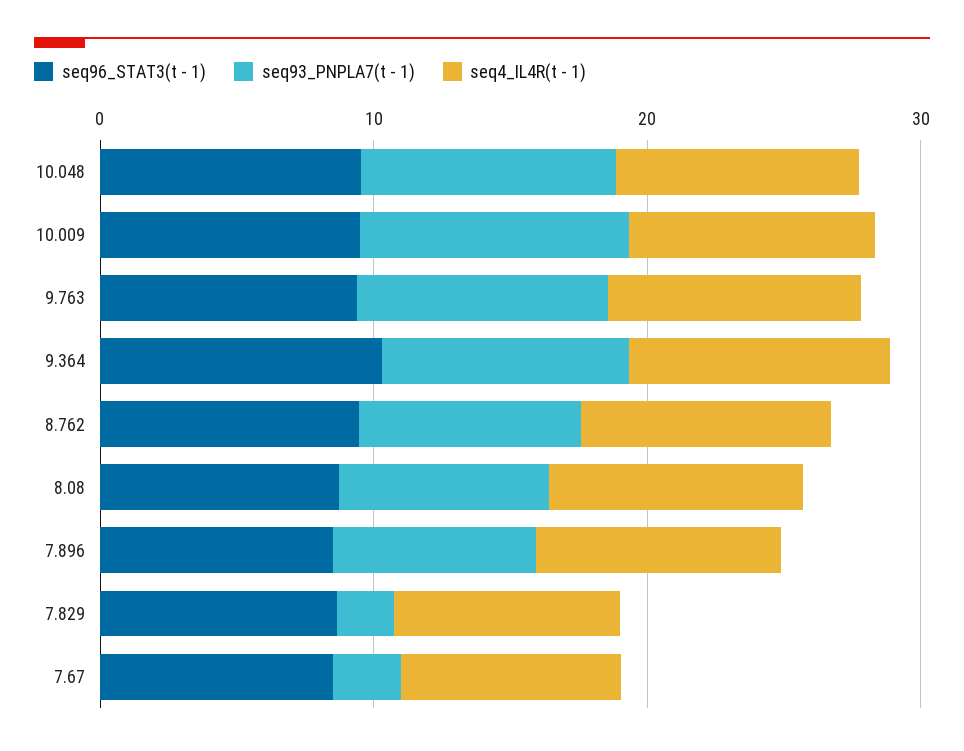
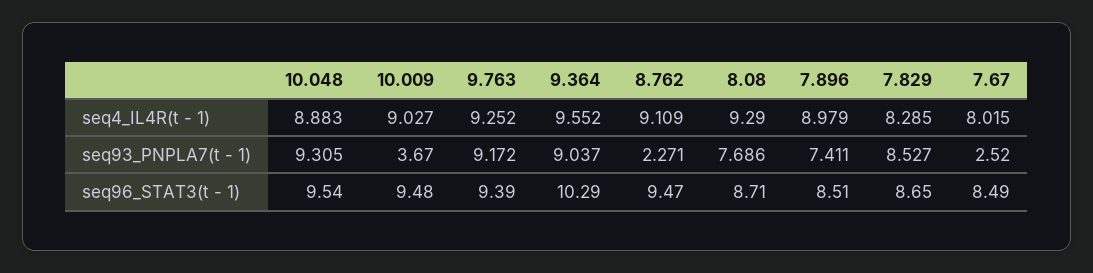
  {
    "seq96_STAT3(t - 1)": {
      "10.048": 9.54,
      "10.009": 9.48,
      "9.763": 9.39,
      "9.364": 10.29,
      "8.762": 9.47,
      "8.08": 8.71,
      "7.896": 8.51,
      "7.829": 8.65,
      "7.67": 8.49
    },
    "seq93_PNPLA7(t - 1)": {
      "10.048": 9.305,
-     "10.009": 10,
+     "10.009": 3.67,
      "9.763": 9.172,
      "9.364": 9.037,
-     "8.762": 8,
+     "8.762": 2.271,
      "8.08": 7.686,
      "7.896": 7.411,
-     "7.829": 2,
+     "7.829": 8.527,
      "7.67": 2.52
    },
    "seq4_IL4R(t - 1)": {
      "10.048": 8.883,
      "10.009": 9.027,
      "9.763": 9.252,
      "9.364": 9.552,
      "8.762": 9.109,
      "8.08": 9.29,
      "7.896": 8.979,
      "7.829": 8.285,
      "7.67": 8.015
    }
  }

